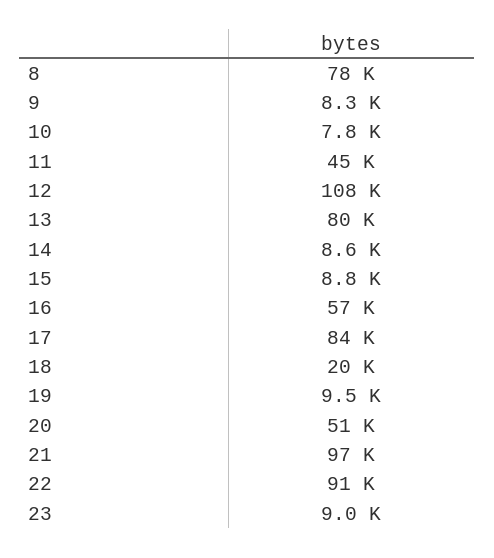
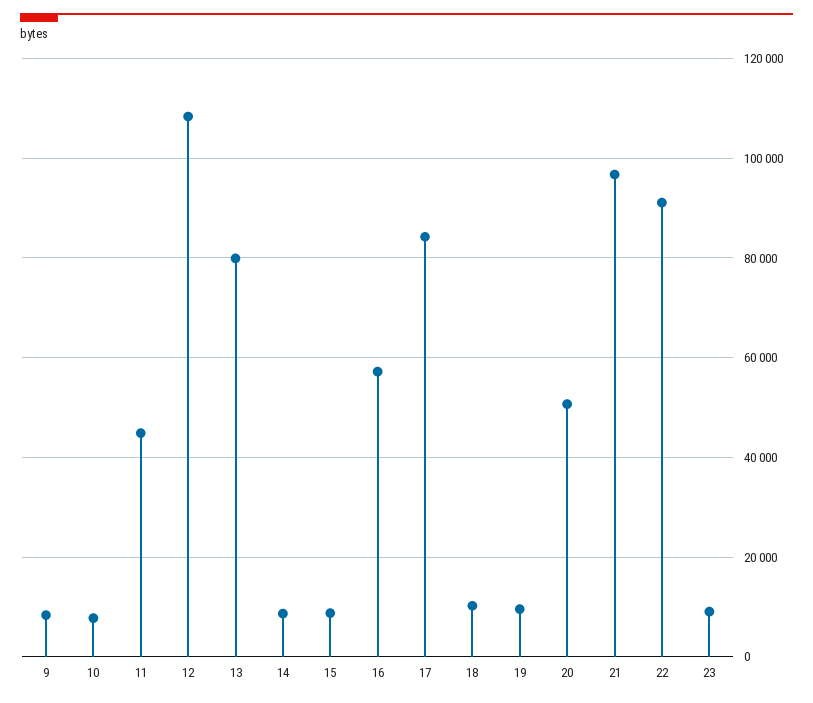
  {
-   "8": 78000,
    "9": 8300,
    "10": 7800,
    "11": 45000,
    "12": 108000,
    "13": 80000,
    "14": 8600,
    "15": 8800,
    "16": 57000,
    "17": 84000,
-   "18": 20000,
+   "18": 10000,
    "19": 9500,
    "20": 51000,
    "21": 97000,
    "22": 91000,
    "23": 9000
  }

